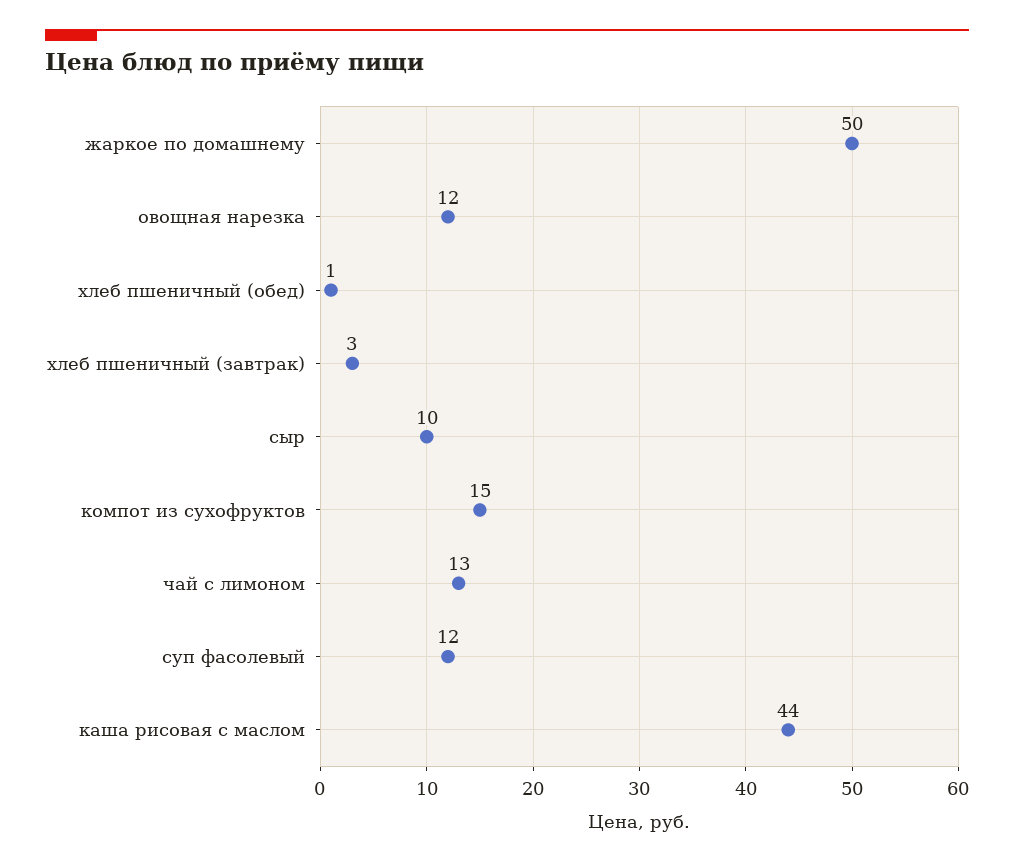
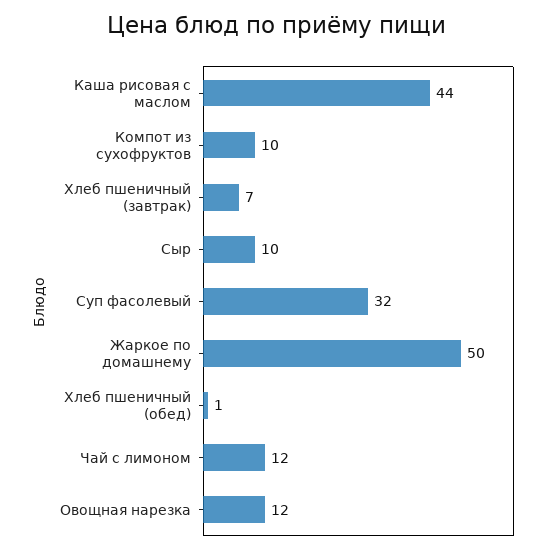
  {
    "жаркое по домашнему": 50,
    "овощная нарезка": 12,
    "хлеб пшеничный (обед)": 1,
-   "хлеб пшеничный (завтрак)": 3,
+   "хлеб пшеничный (завтрак)": 7,
    "сыр": 10,
-   "компот из сухофруктов": 15,
+   "компот из сухофруктов": 10,
-   "чай с лимоном": 13,
+   "чай с лимоном": 12,
-   "суп фасолевый": 12,
+   "суп фасолевый": 32,
    "каша рисовая с маслом": 44
  }

